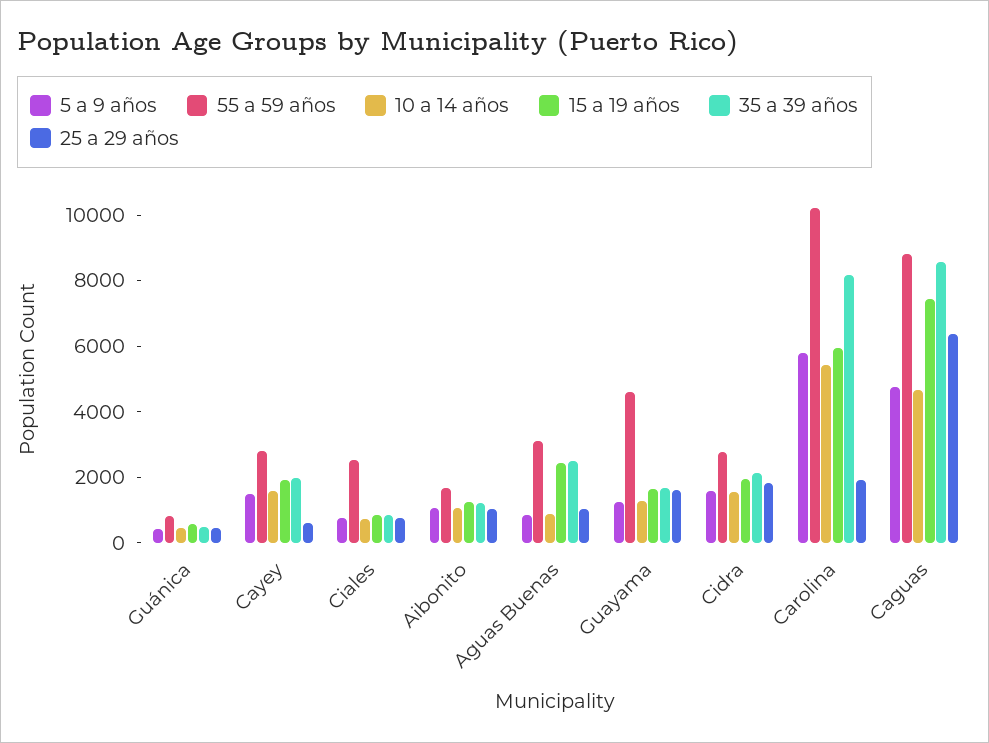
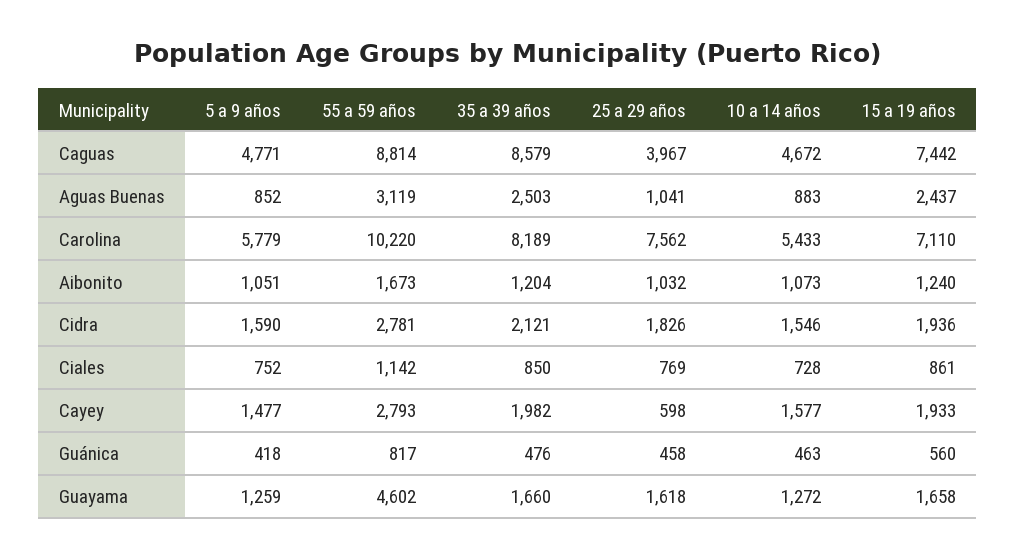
  {
    "5 a 9 años": {
      "Guánica": 418,
      "Cayey": 1477,
      "Ciales": 752,
      "Aibonito": 1051,
      "Aguas Buenas": 852,
      "Guayama": 1259,
      "Cidra": 1590,
      "Carolina": 5779,
      "Caguas": 4771
    },
    "55 a 59 años": {
      "Guánica": 817,
      "Cayey": 2793,
-     "Ciales": 2500,
+     "Ciales": 1142,
      "Aibonito": 1673,
      "Aguas Buenas": 3119,
      "Guayama": 4602,
      "Cidra": 2781,
      "Carolina": 10220,
      "Caguas": 8814
    },
    "10 a 14 años": {
      "Guánica": 463,
      "Cayey": 1577,
      "Ciales": 728,
      "Aibonito": 1073,
      "Aguas Buenas": 883,
      "Guayama": 1272,
      "Cidra": 1546,
      "Carolina": 5433,
      "Caguas": 4672
    },
    "15 a 19 años": {
      "Guánica": 560,
      "Cayey": 1933,
      "Ciales": 861,
      "Aibonito": 1240,
      "Aguas Buenas": 2437,
      "Guayama": 1658,
      "Cidra": 1936,
-     "Carolina": 6000,
+     "Carolina": 7110,
      "Caguas": 7442
    },
    "35 a 39 años": {
      "Guánica": 476,
      "Cayey": 1982,
      "Ciales": 850,
      "Aibonito": 1204,
      "Aguas Buenas": 2503,
      "Guayama": 1660,
      "Cidra": 2121,
      "Carolina": 8189,
      "Caguas": 8579
    },
    "25 a 29 años": {
      "Guánica": 458,
      "Cayey": 598,
      "Ciales": 769,
      "Aibonito": 1032,
      "Aguas Buenas": 1041,
      "Guayama": 1618,
      "Cidra": 1826,
-     "Carolina": 2000,
+     "Carolina": 7562,
-     "Caguas": 6500
+     "Caguas": 3967
    }
  }

